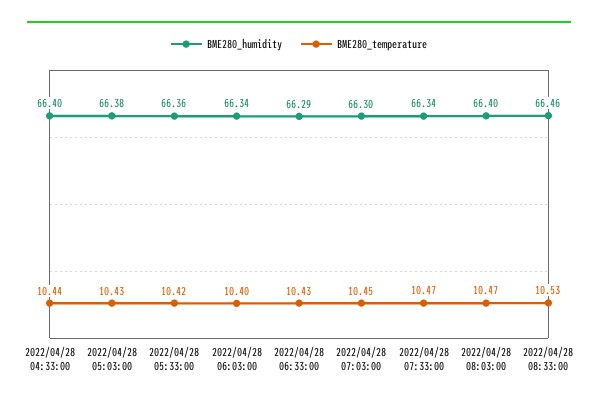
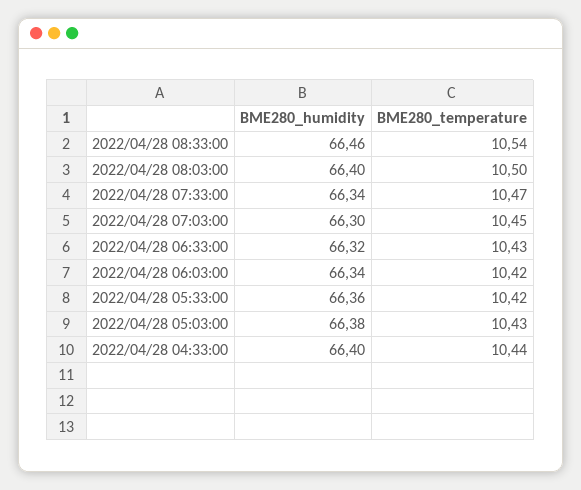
  {
    "BME280_humidity": {
      "2022/04/28 04:33:00": 66.4,
      "2022/04/28 05:03:00": 66.38,
      "2022/04/28 05:33:00": 66.36,
      "2022/04/28 06:03:00": 66.34,
-     "2022/04/28 06:33:00": 66.29,
+     "2022/04/28 06:33:00": 66.32,
      "2022/04/28 07:03:00": 66.3,
      "2022/04/28 07:33:00": 66.34,
      "2022/04/28 08:03:00": 66.4,
      "2022/04/28 08:33:00": 66.46
    },
    "BME280_temperature": {
      "2022/04/28 04:33:00": 10.44,
      "2022/04/28 05:03:00": 10.43,
      "2022/04/28 05:33:00": 10.42,
-     "2022/04/28 06:03:00": 10.4,
+     "2022/04/28 06:03:00": 10.42,
      "2022/04/28 06:33:00": 10.43,
      "2022/04/28 07:03:00": 10.45,
      "2022/04/28 07:33:00": 10.47,
-     "2022/04/28 08:03:00": 10.47,
+     "2022/04/28 08:03:00": 10.5,
-     "2022/04/28 08:33:00": 10.53
+     "2022/04/28 08:33:00": 10.54
    }
  }

